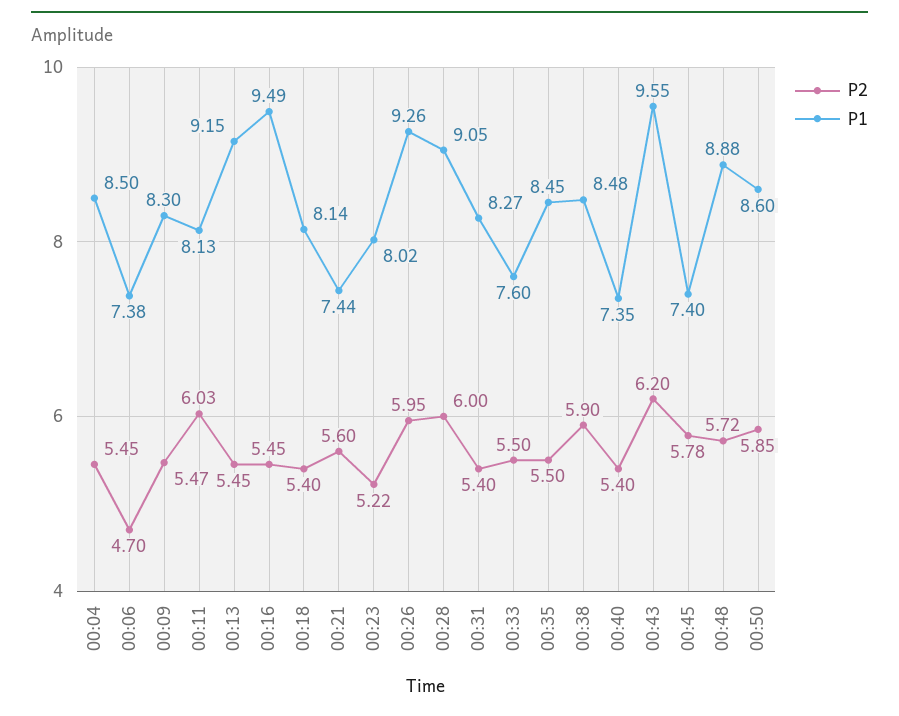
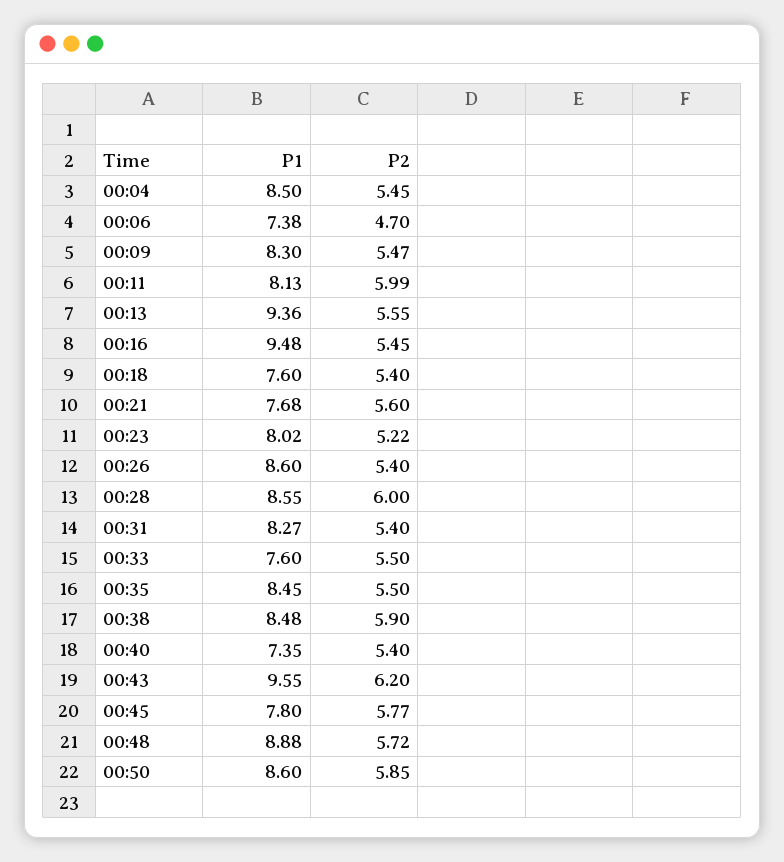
  {
    "P2": {
      "00:04": 5.45,
      "00:06": 4.7,
      "00:09": 5.47,
-     "00:11": 6.03,
+     "00:11": 5.99,
-     "00:13": 5.45,
+     "00:13": 5.55,
      "00:16": 5.45,
      "00:18": 5.4,
      "00:21": 5.6,
      "00:23": 5.22,
-     "00:26": 5.95,
+     "00:26": 5.4,
      "00:28": 6,
      "00:31": 5.4,
      "00:33": 5.5,
      "00:35": 5.5,
      "00:38": 5.9,
      "00:40": 5.4,
      "00:43": 6.2,
-     "00:45": 5.78,
+     "00:45": 5.77,
      "00:48": 5.72,
      "00:50": 5.85
    },
    "P1": {
      "00:04": 8.5,
      "00:06": 7.38,
      "00:09": 8.3,
      "00:11": 8.13,
-     "00:13": 9.15,
+     "00:13": 9.36,
-     "00:16": 9.49,
+     "00:16": 9.48,
-     "00:18": 8.14,
+     "00:18": 7.6,
-     "00:21": 7.44,
+     "00:21": 7.68,
      "00:23": 8.02,
-     "00:26": 9.26,
+     "00:26": 8.6,
-     "00:28": 9.05,
+     "00:28": 8.55,
      "00:31": 8.27,
      "00:33": 7.6,
      "00:35": 8.45,
      "00:38": 8.48,
      "00:40": 7.35,
      "00:43": 9.55,
-     "00:45": 7.4,
+     "00:45": 7.8,
      "00:48": 8.88,
      "00:50": 8.6
    }
  }

